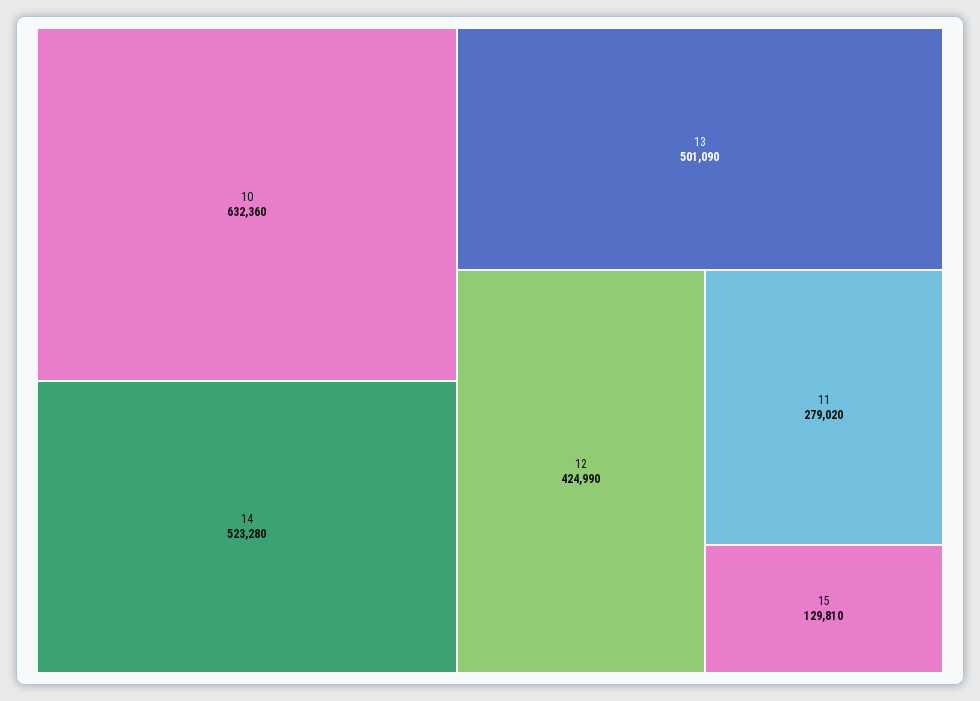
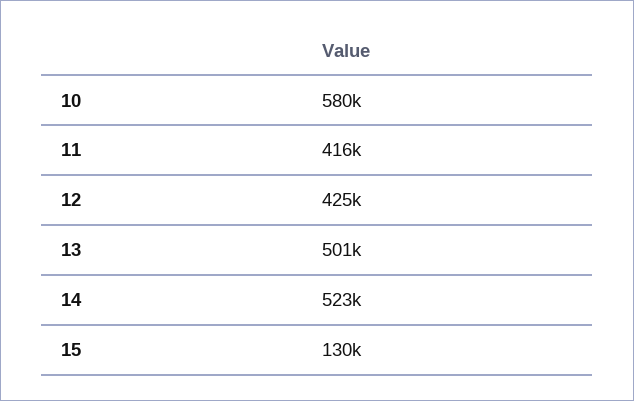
  {
-   "10": 632360,
+   "10": 580000,
    "14": 523280,
    "13": 501090,
    "12": 424990,
-   "11": 279020,
+   "11": 416000,
    "15": 129810
  }

